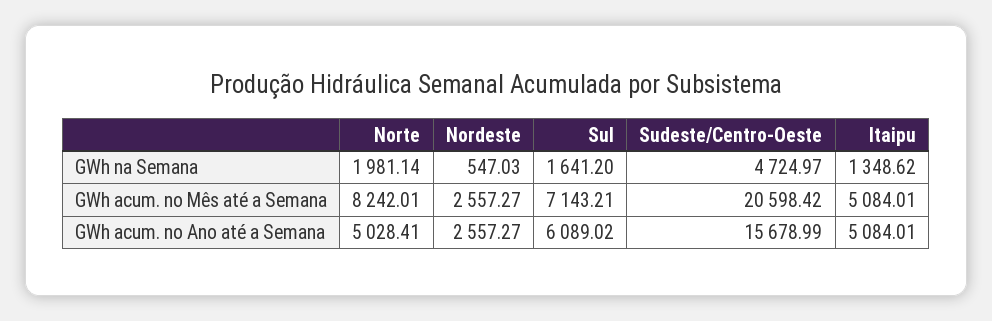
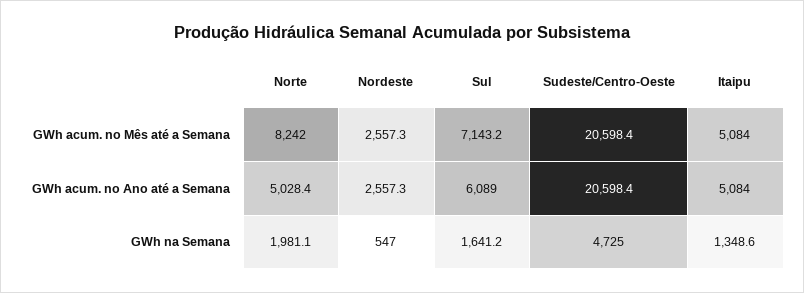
  {
    "Norte": {
      "GWh na Semana": 1981.14,
      "GWh acum. no Mês até a Semana": 8242.01,
      "GWh acum. no Ano até a Semana": 5028.41
    },
    "Nordeste": {
      "GWh na Semana": 547.03,
      "GWh acum. no Mês até a Semana": 2557.27,
      "GWh acum. no Ano até a Semana": 2557.27
    },
    "Sul": {
      "GWh na Semana": 1641.2,
      "GWh acum. no Mês até a Semana": 7143.21,
      "GWh acum. no Ano até a Semana": 6089.02
    },
    "Sudeste/Centro-Oeste": {
      "GWh na Semana": 4724.97,
      "GWh acum. no Mês até a Semana": 20598.42,
-     "GWh acum. no Ano até a Semana": 15678.99
+     "GWh acum. no Ano até a Semana": 20598.4
    },
    "Itaipu": {
      "GWh na Semana": 1348.62,
      "GWh acum. no Mês até a Semana": 5084.01,
      "GWh acum. no Ano até a Semana": 5084.01
    }
  }

